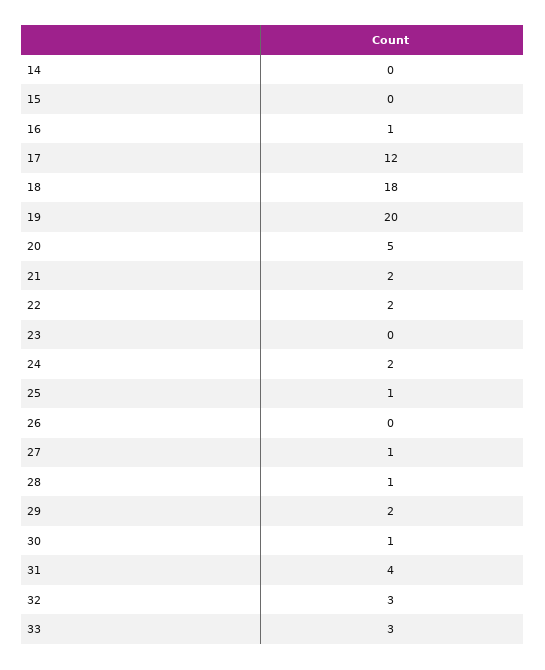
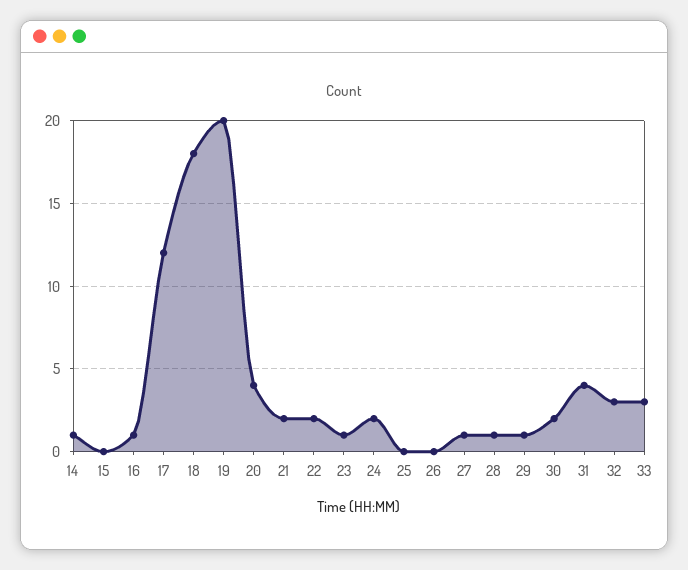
  {
-   "14": 0,
+   "14": 1,
    "15": 0,
    "16": 1,
    "17": 12,
    "18": 18,
    "19": 20,
-   "20": 5,
+   "20": 4,
    "21": 2,
    "22": 2,
-   "23": 0,
+   "23": 1,
    "24": 2,
-   "25": 1,
+   "25": 0,
    "26": 0,
    "27": 1,
    "28": 1,
-   "29": 2,
+   "29": 1,
-   "30": 1,
+   "30": 2,
    "31": 4,
    "32": 3,
    "33": 3
  }

